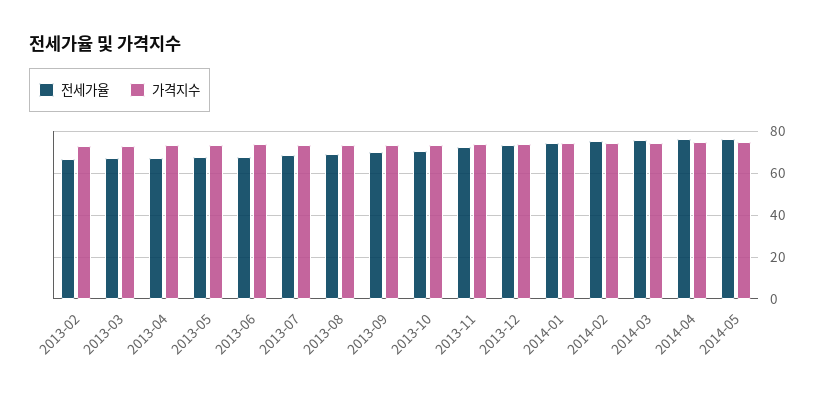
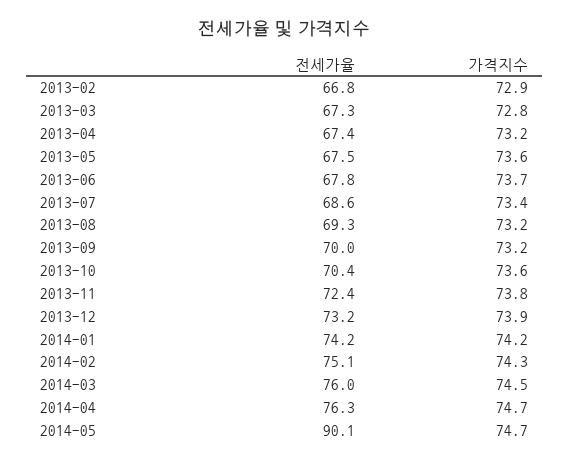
  {
    "전세가율": {
      "2013-02": 66.8,
      "2013-03": 67.3,
      "2013-04": 67.4,
      "2013-05": 67.5,
      "2013-06": 67.8,
      "2013-07": 68.6,
      "2013-08": 69.3,
      "2013-09": 70,
      "2013-10": 70.4,
      "2013-11": 72.4,
      "2013-12": 73.2,
      "2014-01": 74.2,
      "2014-02": 75.1,
      "2014-03": 76,
      "2014-04": 76.3,
-     "2014-05": 75
+     "2014-05": 90.1
    },
    "가격지수": {
      "2013-02": 72.9,
      "2013-03": 72.8,
      "2013-04": 73.2,
      "2013-05": 73.6,
      "2013-06": 73.7,
      "2013-07": 73.4,
      "2013-08": 73.2,
      "2013-09": 73.2,
      "2013-10": 73.6,
      "2013-11": 73.8,
      "2013-12": 73.9,
      "2014-01": 74.2,
      "2014-02": 74.3,
      "2014-03": 74.5,
      "2014-04": 74.7,
      "2014-05": 74.7
    }
  }

